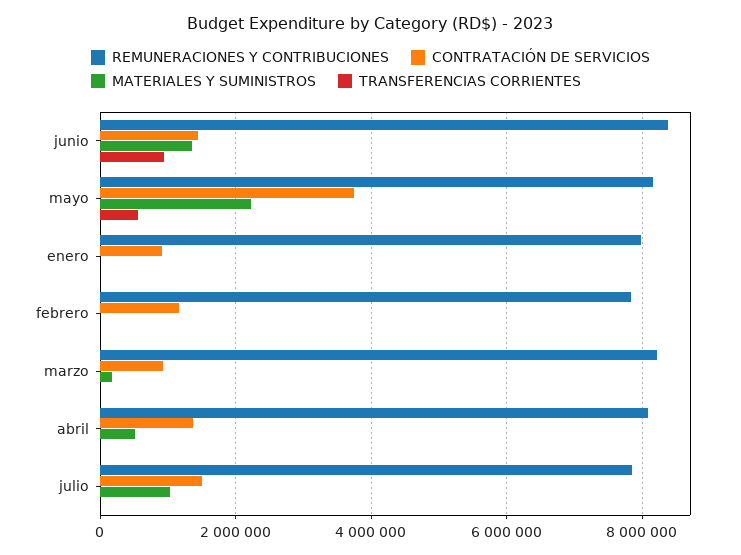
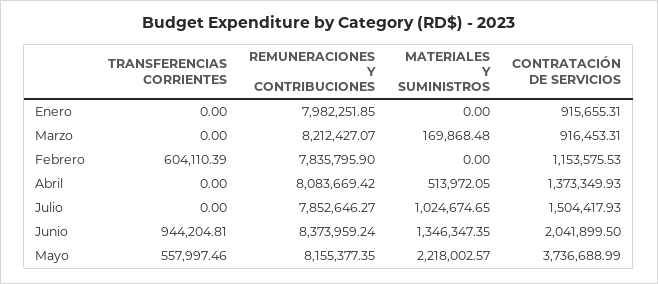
  {
    "REMUNERACIONES Y CONTRIBUCIONES": {
      "junio": 8373959.24,
      "mayo": 8155377.35,
      "enero": 7982251.85,
      "febrero": 7835795.9,
      "marzo": 8212427.07,
      "abril": 8083669.42,
      "julio": 7852646.27
    },
    "CONTRATACIÓN DE SERVICIOS": {
-     "junio": 1400000,
+     "junio": 2041899.5,
      "mayo": 3736688.99,
      "enero": 915655.31,
      "febrero": 1153575.53,
      "marzo": 916453.31,
      "abril": 1373349.93,
      "julio": 1504417.93
    },
    "MATERIALES Y SUMINISTROS": {
      "junio": 1346347.35,
      "mayo": 2218002.57,
      "enero": 0,
      "febrero": 0,
      "marzo": 169868.48,
      "abril": 513972.05,
      "julio": 1024674.65
    },
    "TRANSFERENCIAS CORRIENTES": {
      "junio": 944204.81,
      "mayo": 557997.46,
      "enero": 0,
-     "febrero": 0,
+     "febrero": 604110.39,
      "marzo": 0,
      "abril": 0,
      "julio": 0
    }
  }

